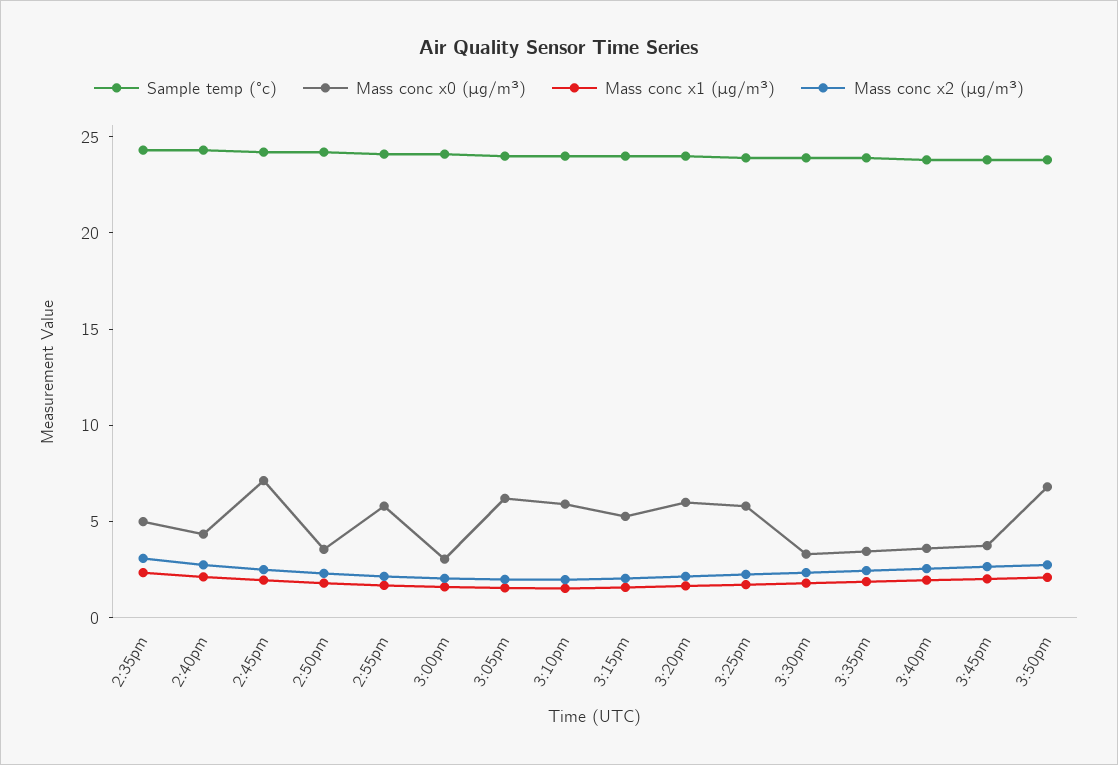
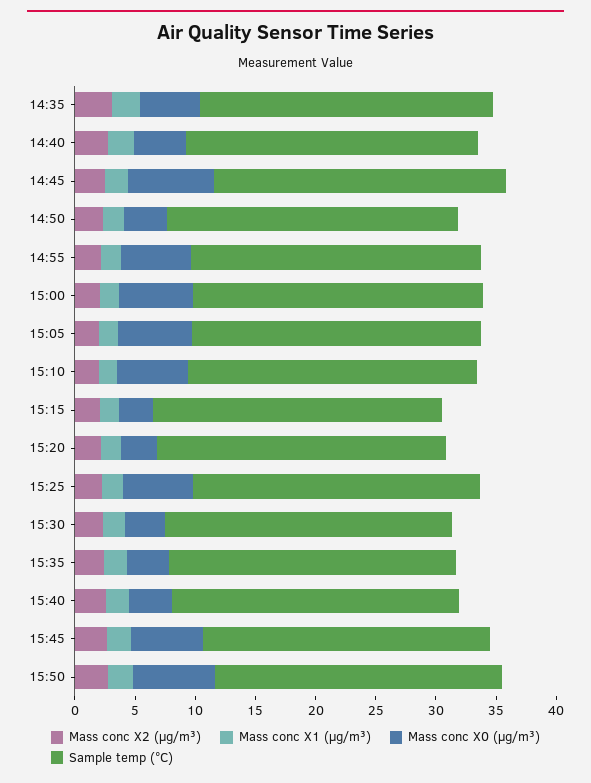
  {
    "Sample temp (°c)": {
      "2:35pm": 24,
      "2:40pm": 24,
      "2:45pm": 24,
      "2:50pm": 24,
      "2:55pm": 24,
      "3:00pm": 24,
      "3:05pm": 24,
      "3:10pm": 24,
      "3:15pm": 24,
      "3:20pm": 24,
      "3:25pm": 24,
      "3:30pm": 24,
      "3:35pm": 24,
      "3:40pm": 24,
      "3:45pm": 24,
      "3:50pm": 24
    },
    "Mass conc x0 (μg/m³)": {
      "2:35pm": 5,
      "2:40pm": 4,
      "2:45pm": 7,
      "2:50pm": 4,
      "2:55pm": 6,
-     "3:00pm": 3,
+     "3:00pm": 6,
      "3:05pm": 6,
      "3:10pm": 6,
-     "3:15pm": 5,
+     "3:15pm": 3,
-     "3:20pm": 6,
+     "3:20pm": 3,
      "3:25pm": 6,
      "3:30pm": 3,
      "3:35pm": 3,
      "3:40pm": 4,
-     "3:45pm": 4,
+     "3:45pm": 6,
      "3:50pm": 7
    },
    "Mass conc x1 (μg/m³)": {
      "2:35pm": 2,
      "2:40pm": 2,
      "2:45pm": 2,
      "2:50pm": 2,
      "2:55pm": 2,
      "3:00pm": 2,
      "3:05pm": 2,
      "3:10pm": 2,
      "3:15pm": 2,
      "3:20pm": 2,
      "3:25pm": 2,
      "3:30pm": 2,
      "3:35pm": 2,
      "3:40pm": 2,
      "3:45pm": 2,
      "3:50pm": 2
    },
    "Mass conc x2 (μg/m³)": {
      "2:35pm": 3,
      "2:40pm": 3,
      "2:45pm": 3,
      "2:50pm": 2,
      "2:55pm": 2,
      "3:00pm": 2,
      "3:05pm": 2,
      "3:10pm": 2,
      "3:15pm": 2,
      "3:20pm": 2,
      "3:25pm": 2,
      "3:30pm": 2,
      "3:35pm": 2,
      "3:40pm": 3,
      "3:45pm": 3,
      "3:50pm": 3
    }
  }

